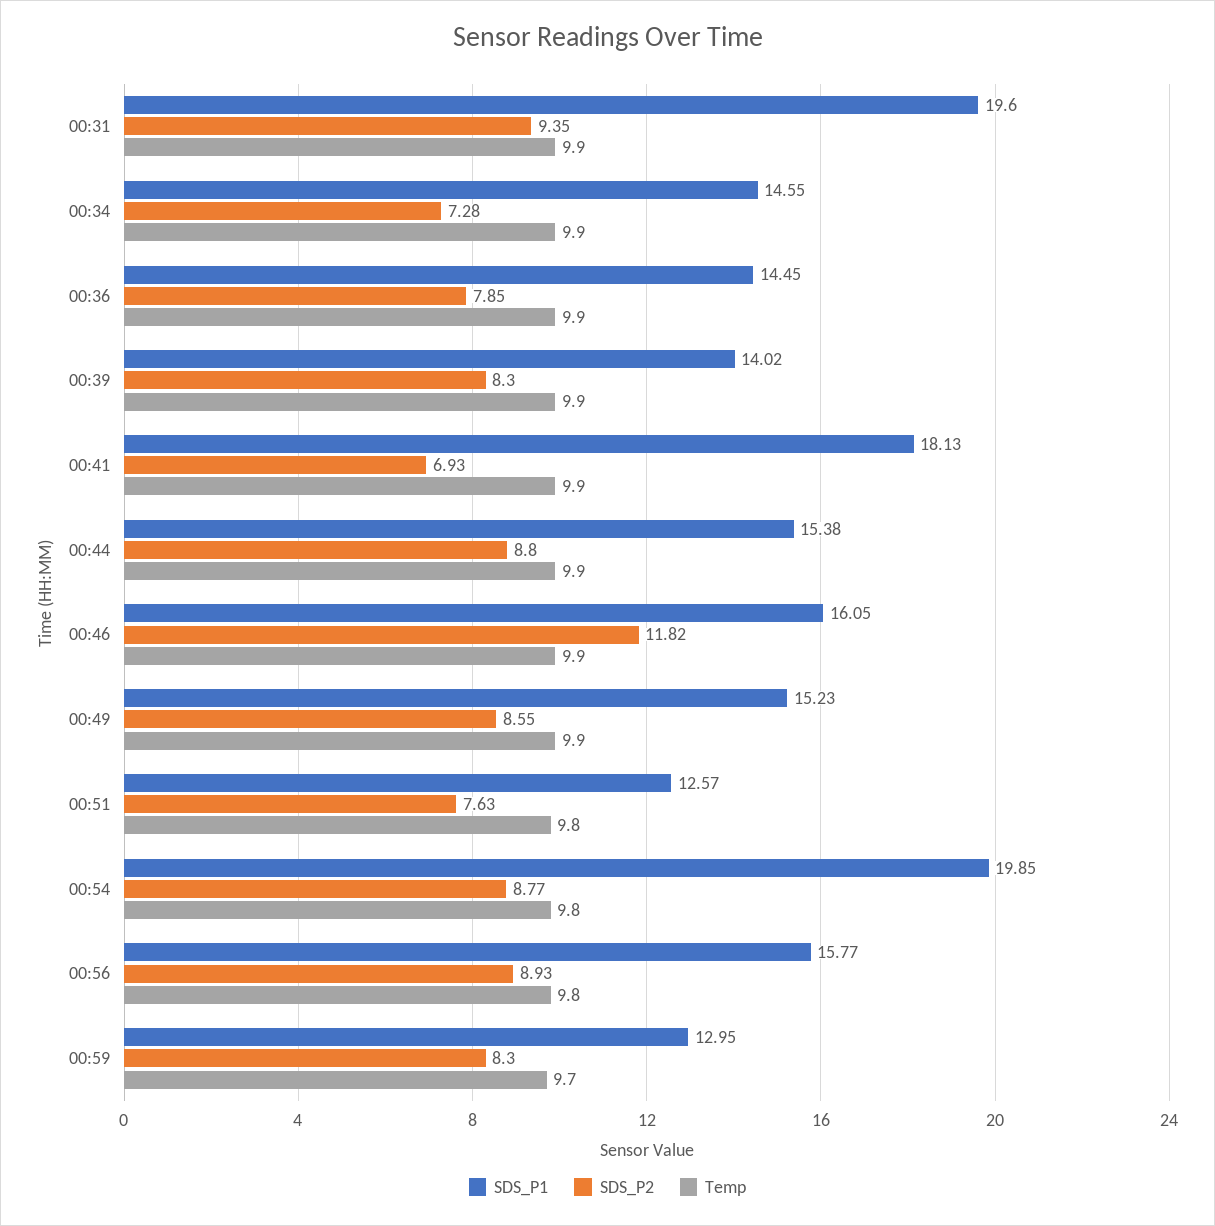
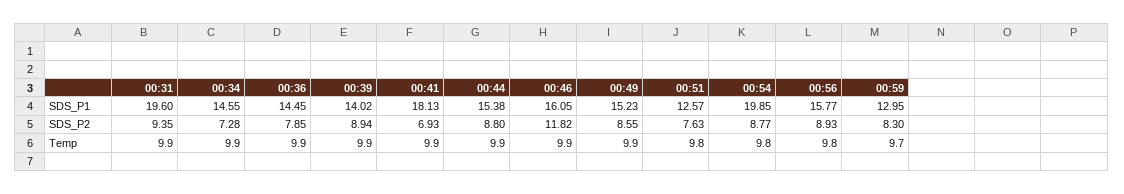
  {
    "SDS_P1": {
      "00:31": 19.6,
      "00:34": 14.55,
      "00:36": 14.45,
      "00:39": 14.02,
      "00:41": 18.13,
      "00:44": 15.38,
      "00:46": 16.05,
      "00:49": 15.23,
      "00:51": 12.57,
      "00:54": 19.85,
      "00:56": 15.77,
      "00:59": 12.95
    },
    "SDS_P2": {
      "00:31": 9.35,
      "00:34": 7.28,
      "00:36": 7.85,
-     "00:39": 8.3,
+     "00:39": 8.94,
      "00:41": 6.93,
      "00:44": 8.8,
      "00:46": 11.82,
      "00:49": 8.55,
      "00:51": 7.63,
      "00:54": 8.77,
      "00:56": 8.93,
      "00:59": 8.3
    },
    "Temp": {
      "00:31": 9.9,
      "00:34": 9.9,
      "00:36": 9.9,
      "00:39": 9.9,
      "00:41": 9.9,
      "00:44": 9.9,
      "00:46": 9.9,
      "00:49": 9.9,
      "00:51": 9.8,
      "00:54": 9.8,
      "00:56": 9.8,
      "00:59": 9.7
    }
  }

